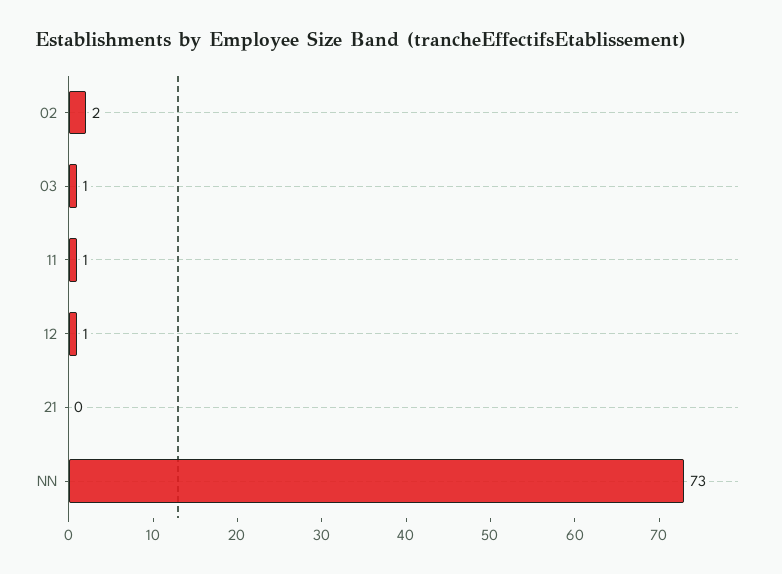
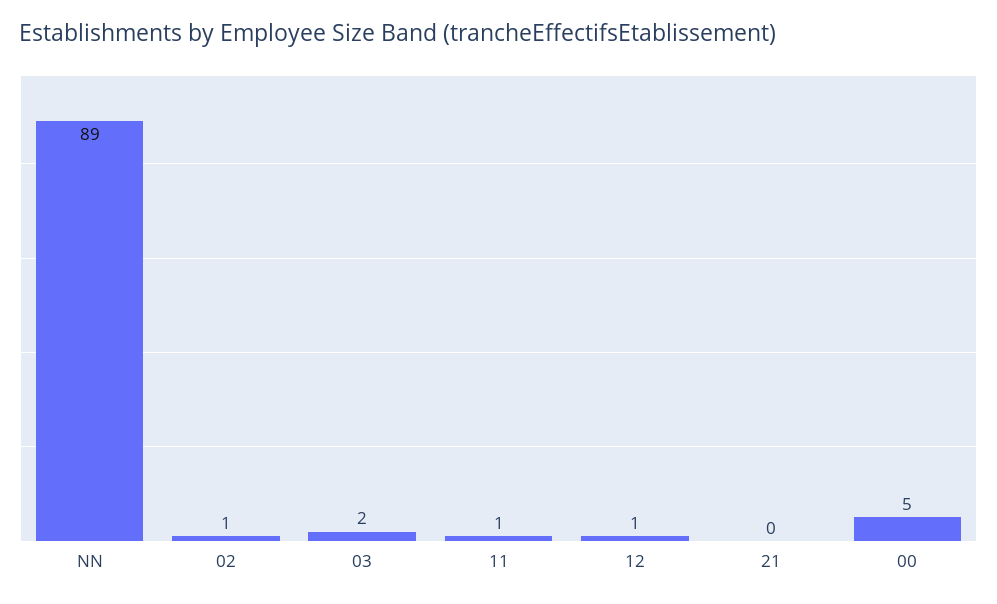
  {
-   "02": 2,
+   "02": 1,
-   "03": 1,
+   "03": 2,
    "11": 1,
    "12": 1,
    "21": 0,
-   "NN": 73
+   "NN": 89,
+   "00": 5
  }

